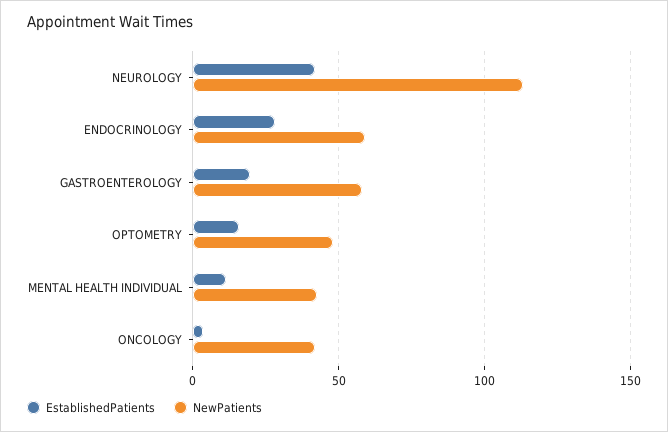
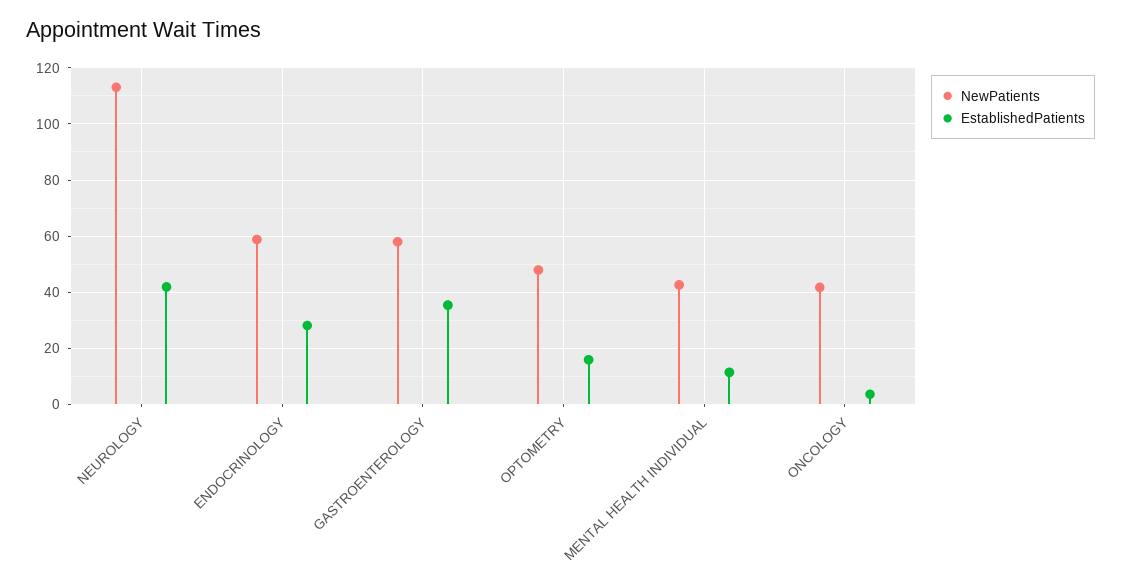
  {
    "EstablishedPatients": {
      "NEUROLOGY": 42.5,
      "ENDOCRINOLOGY": 27.5,
-     "GASTROENTEROLOGY": 20,
+     "GASTROENTEROLOGY": 35,
      "OPTOMETRY": 15,
      "MENTAL HEALTH INDIVIDUAL": 12.5,
      "ONCOLOGY": 2.5
    },
    "NewPatients": {
      "NEUROLOGY": 112.5,
      "ENDOCRINOLOGY": 60,
      "GASTROENTEROLOGY": 57.5,
      "OPTOMETRY": 47.5,
      "MENTAL HEALTH INDIVIDUAL": 42.5,
      "ONCOLOGY": 42.5
    }
  }

